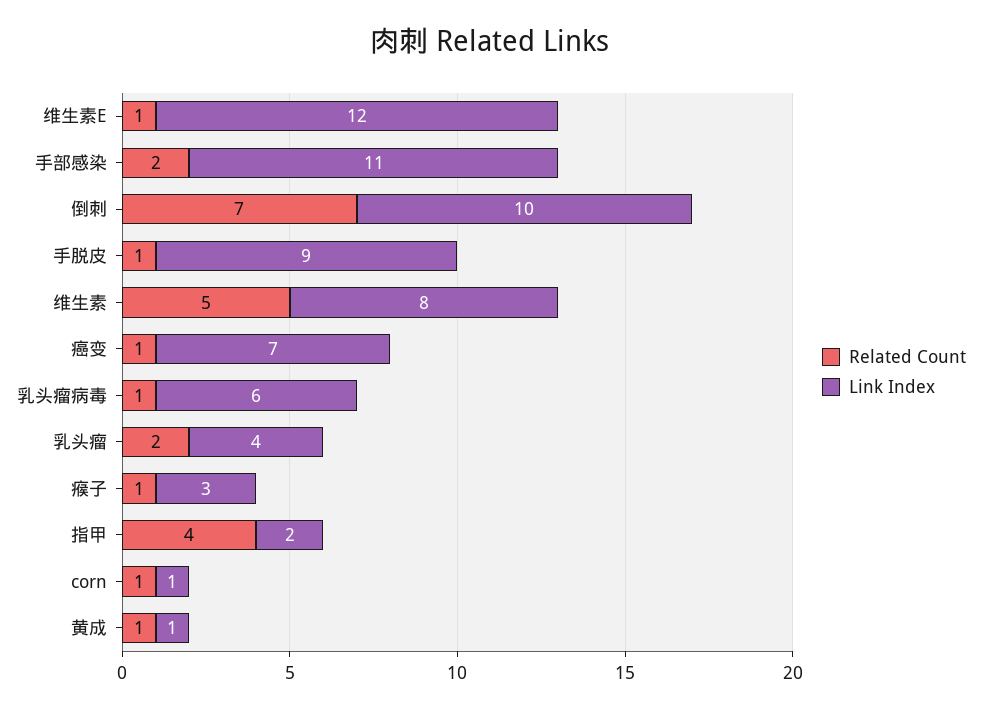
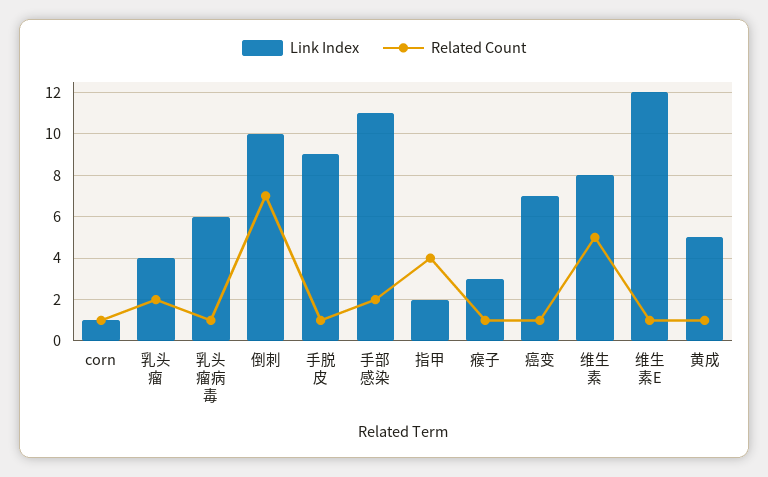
  {
    "Related Count": {
      "维生素E": 1,
      "手部感染": 2,
      "倒刺": 7,
      "手脱皮": 1,
      "维生素": 5,
      "癌变": 1,
      "乳头瘤病毒": 1,
      "乳头瘤": 2,
      "瘊子": 1,
      "指甲": 4,
      "corn": 1,
      "黄成": 1
    },
    "Link Index": {
      "维生素E": 12,
      "手部感染": 11,
      "倒刺": 10,
      "手脱皮": 9,
      "维生素": 8,
      "癌变": 7,
      "乳头瘤病毒": 6,
      "乳头瘤": 4,
      "瘊子": 3,
      "指甲": 2,
      "corn": 1,
-     "黄成": 1
+     "黄成": 5
    }
  }

